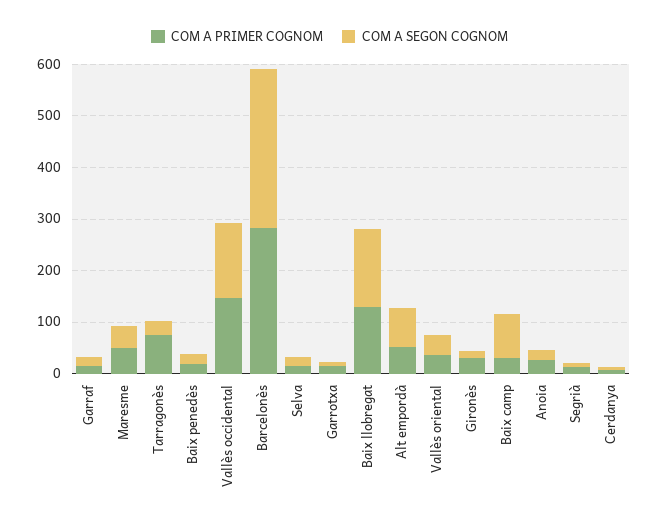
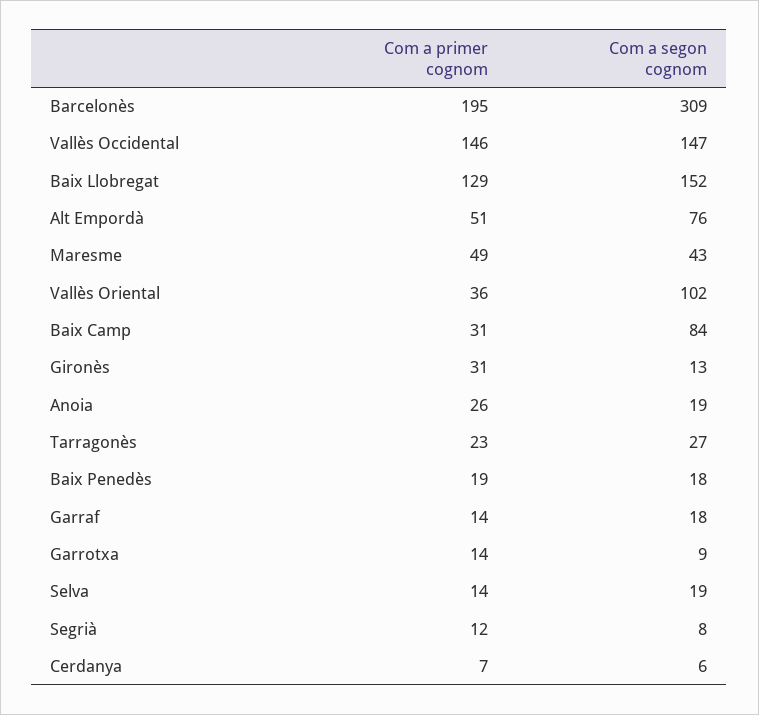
  {
    "COM A PRIMER COGNOM": {
      "Garraf": 14,
      "Maresme": 49,
-     "Tarragonès": 80,
+     "Tarragonès": 23,
      "Baix penedès": 19,
      "Vallès occidental": 146,
-     "Barcelonès": 280,
+     "Barcelonès": 195,
      "Selva": 14,
      "Garrotxa": 14,
      "Baix llobregat": 129,
      "Alt empordà": 51,
      "Vallès oriental": 36,
      "Gironès": 31,
      "Baix camp": 31,
      "Anoia": 26,
      "Segrià": 12,
      "Cerdanya": 7
    },
    "COM A SEGON COGNOM": {
      "Garraf": 18,
      "Maresme": 43,
      "Tarragonès": 27,
      "Baix penedès": 18,
      "Vallès occidental": 147,
      "Barcelonès": 309,
      "Selva": 19,
      "Garrotxa": 9,
      "Baix llobregat": 152,
      "Alt empordà": 76,
-     "Vallès oriental": 40,
+     "Vallès oriental": 102,
      "Gironès": 13,
      "Baix camp": 84,
      "Anoia": 19,
      "Segrià": 8,
      "Cerdanya": 6
    }
  }

